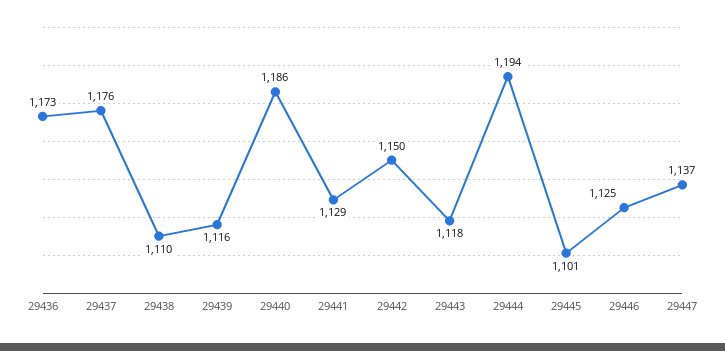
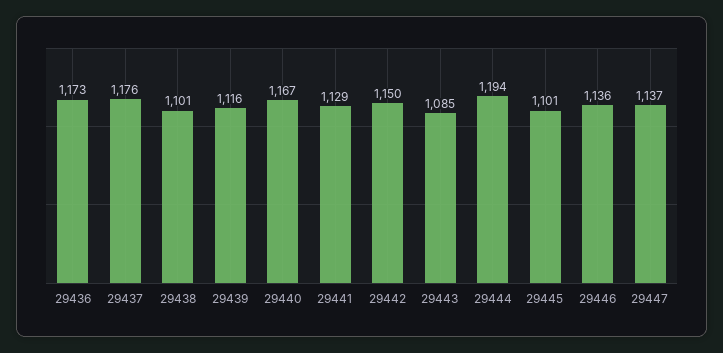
  {
    "29436": 1173,
    "29437": 1176,
-   "29438": 1110,
+   "29438": 1101,
    "29439": 1116,
-   "29440": 1186,
+   "29440": 1167,
    "29441": 1129,
    "29442": 1150,
-   "29443": 1118,
+   "29443": 1085,
    "29444": 1194,
    "29445": 1101,
-   "29446": 1125,
+   "29446": 1136,
    "29447": 1137
  }

